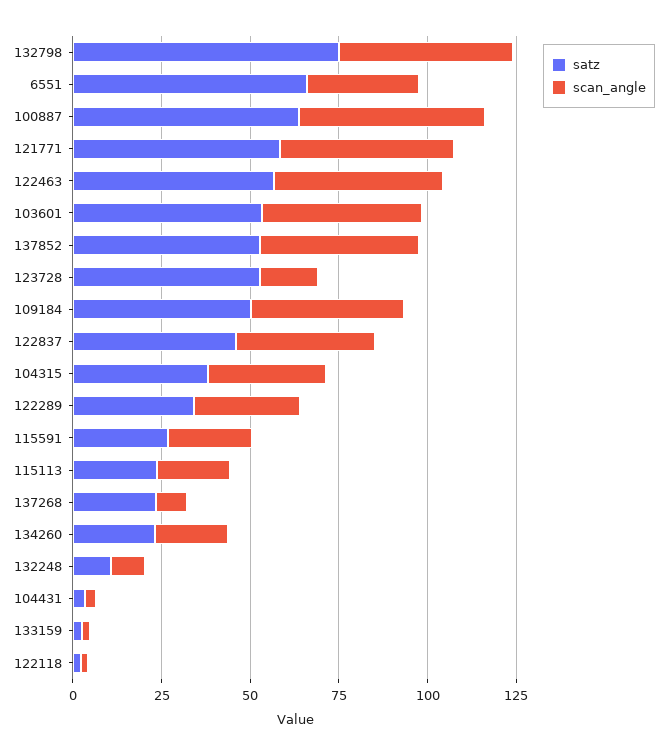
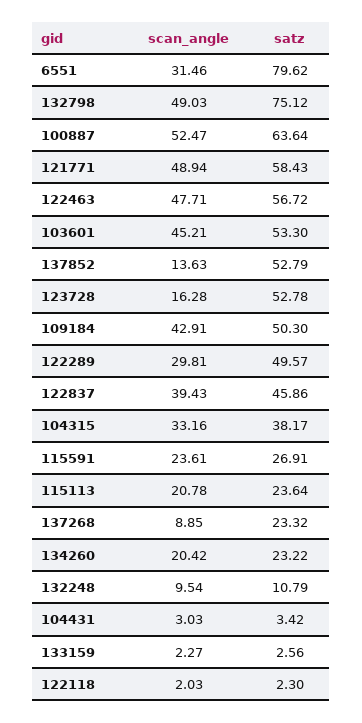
  {
    "satz": {
      "132798": 75.12,
-     "6551": 65,
+     "6551": 79.62,
      "100887": 63.64,
      "121771": 58.43,
      "122463": 56.72,
      "103601": 53.3,
      "137852": 52.79,
      "123728": 52.78,
      "109184": 50.3,
      "122837": 45.86,
      "104315": 38.17,
-     "122289": 35,
+     "122289": 49.57,
      "115591": 26.91,
      "115113": 23.64,
      "137268": 23.32,
      "134260": 23.22,
      "132248": 10.79,
      "104431": 3.42,
      "133159": 2.56,
      "122118": 2.3
    },
    "scan_angle": {
      "132798": 49.03,
      "6551": 31.46,
      "100887": 52.47,
      "121771": 48.94,
      "122463": 47.71,
      "103601": 45.21,
-     "137852": 45,
+     "137852": 13.63,
      "123728": 16.28,
      "109184": 42.91,
      "122837": 39.43,
      "104315": 33.16,
      "122289": 29.81,
      "115591": 23.61,
      "115113": 20.78,
      "137268": 8.85,
      "134260": 20.42,
      "132248": 9.54,
      "104431": 3.03,
      "133159": 2.27,
      "122118": 2.03
    }
  }

